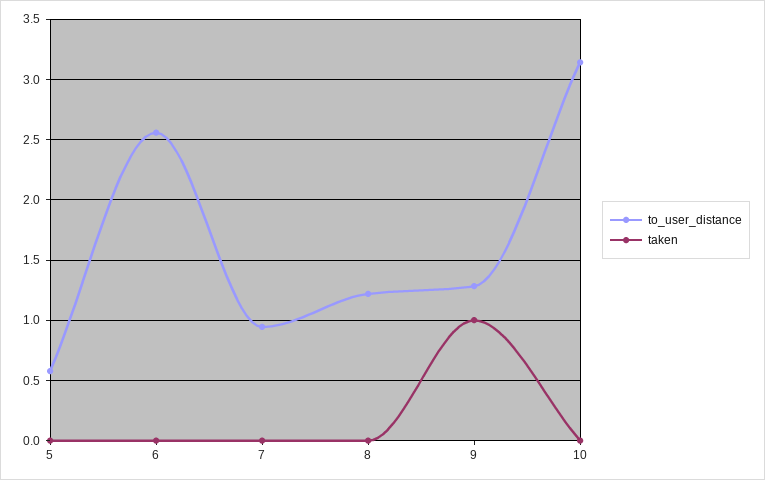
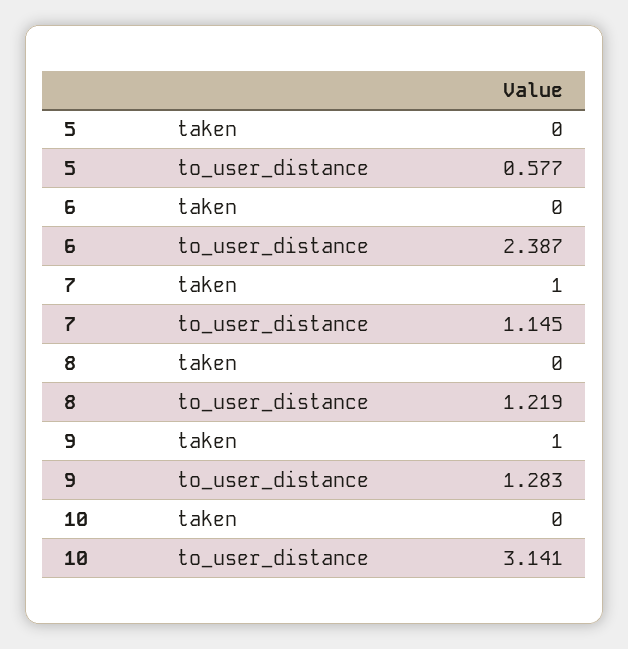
  {
    "to_user_distance": {
      "5": 0.577,
-     "6": 2.55,
+     "6": 2.387,
-     "7": 0.95,
+     "7": 1.145,
      "8": 1.219,
      "9": 1.283,
      "10": 3.141
    },
    "taken": {
      "5": 0,
      "6": 0,
-     "7": 0,
+     "7": 1,
      "8": 0,
      "9": 1,
      "10": 0
    }
  }

